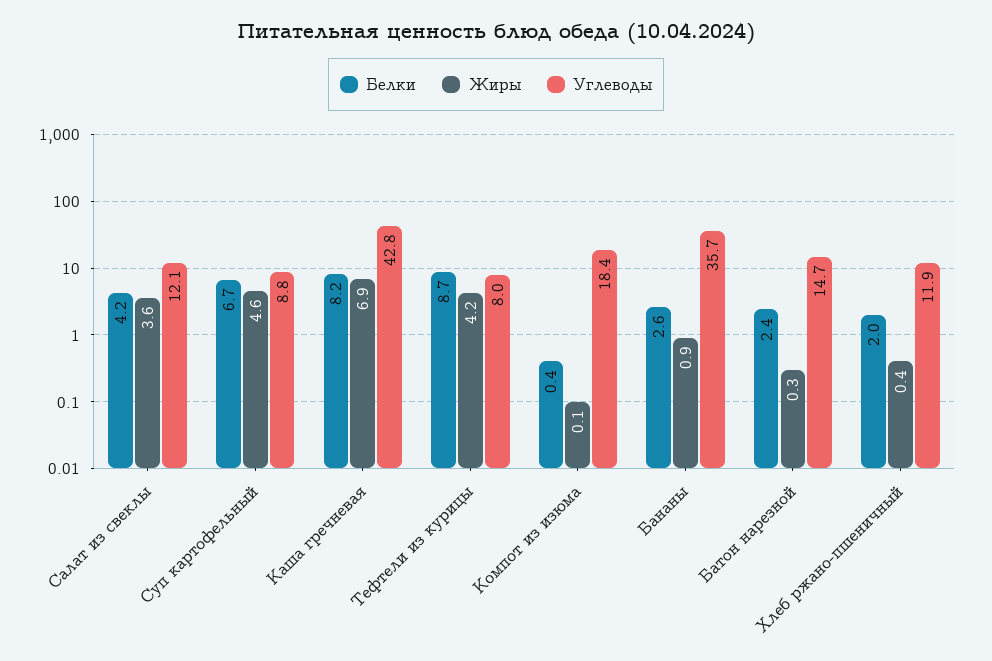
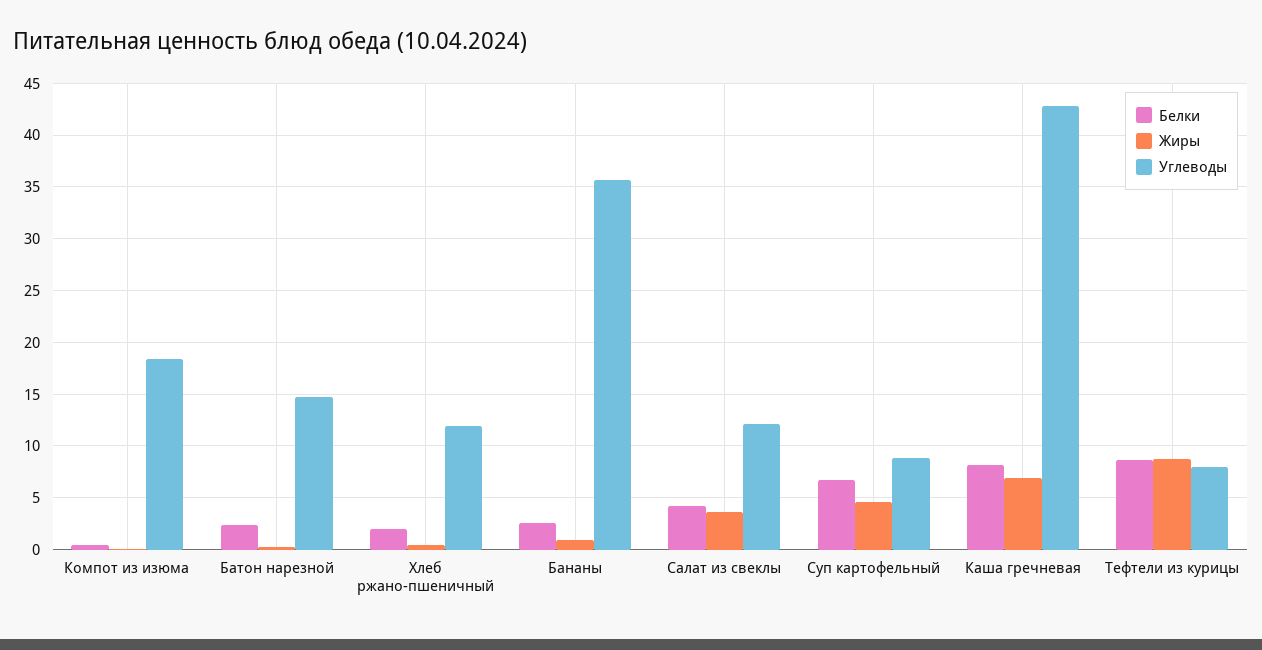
  {
    "Белки": {
      "Салат из свеклы": 4.2,
      "Суп картофельный": 6.7,
      "Каша гречневая": 8.2,
      "Тефтели из курицы": 8.7,
      "Компот из изюма": 0.4,
      "Бананы": 2.6,
      "Батон нарезной": 2.4,
      "Хлеб ржано-пшеничный": 2
    },
    "Жиры": {
      "Салат из свеклы": 3.6,
      "Суп картофельный": 4.6,
      "Каша гречневая": 6.9,
-     "Тефтели из курицы": 4.2,
+     "Тефтели из курицы": 9,
      "Компот из изюма": 0.1,
      "Бананы": 0.9,
      "Батон нарезной": 0.3,
      "Хлеб ржано-пшеничный": 0.4
    },
    "Углеводы": {
      "Салат из свеклы": 12.1,
      "Суп картофельный": 8.8,
      "Каша гречневая": 42.8,
      "Тефтели из курицы": 8,
      "Компот из изюма": 18.4,
      "Бананы": 35.7,
      "Батон нарезной": 14.7,
      "Хлеб ржано-пшеничный": 11.9
    }
  }

